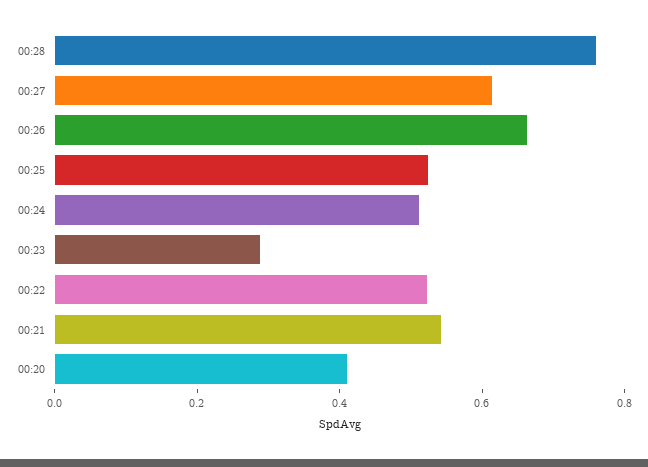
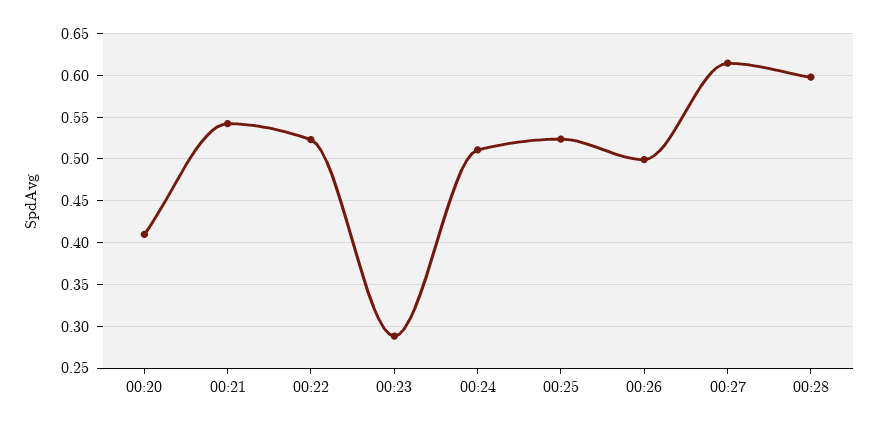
  {
-   "00:28": 0.75,
+   "00:28": 0.6,
    "00:27": 0.61,
-   "00:26": 0.65,
+   "00:26": 0.5,
    "00:25": 0.52,
    "00:24": 0.51,
    "00:23": 0.29,
    "00:22": 0.52,
    "00:21": 0.54,
    "00:20": 0.41
  }

